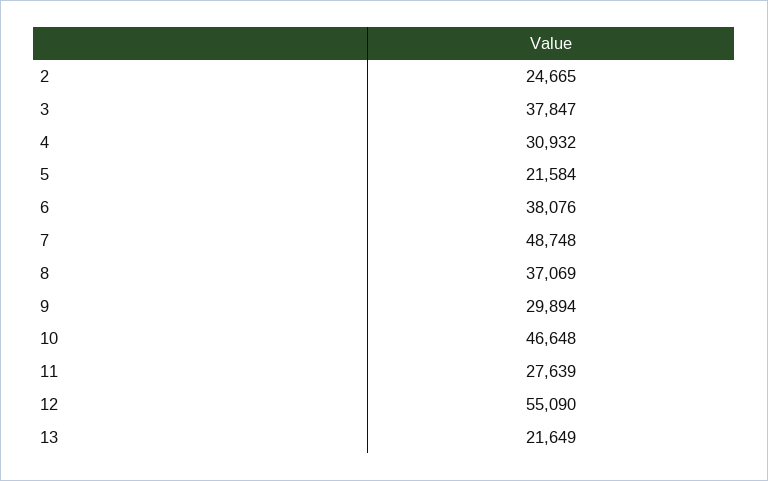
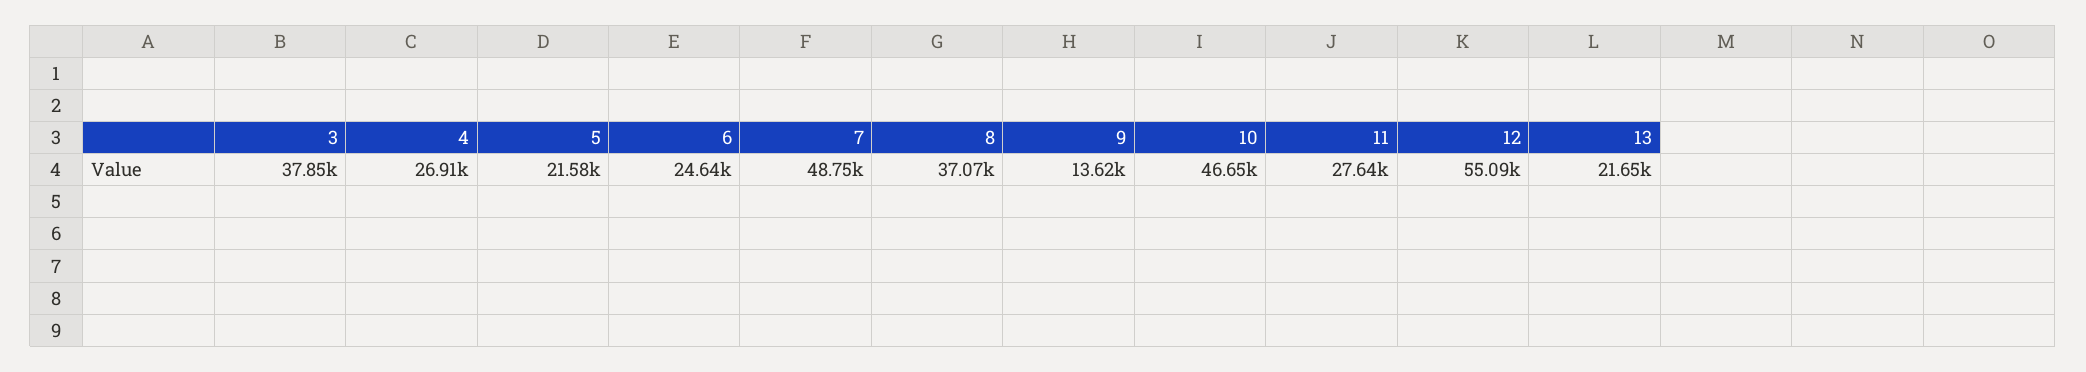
  {
-   "2": 24665,
    "3": 37847,
-   "4": 30932,
+   "4": 26910,
    "5": 21584,
-   "6": 38076,
+   "6": 24640,
    "7": 48748,
    "8": 37069,
-   "9": 29894,
+   "9": 13620,
    "10": 46648,
    "11": 27639,
    "12": 55090,
    "13": 21649
  }

